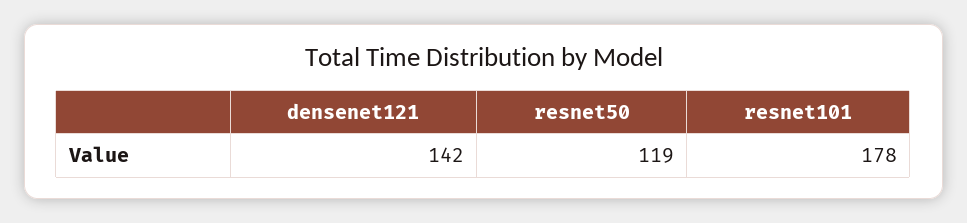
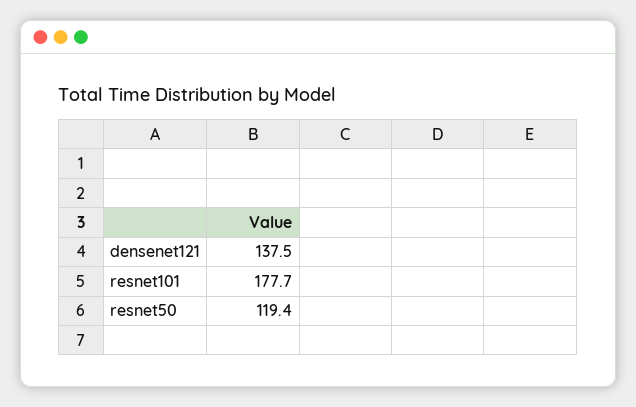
  {
-   "densenet121": 142,
+   "densenet121": 137.5,
    "resnet50": 119.4,
    "resnet101": 177.7
  }

